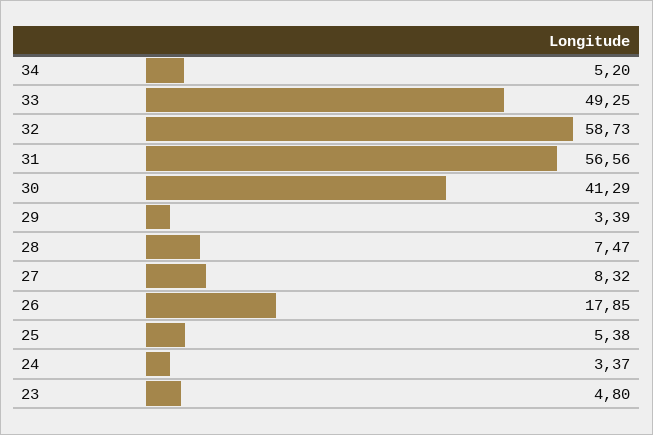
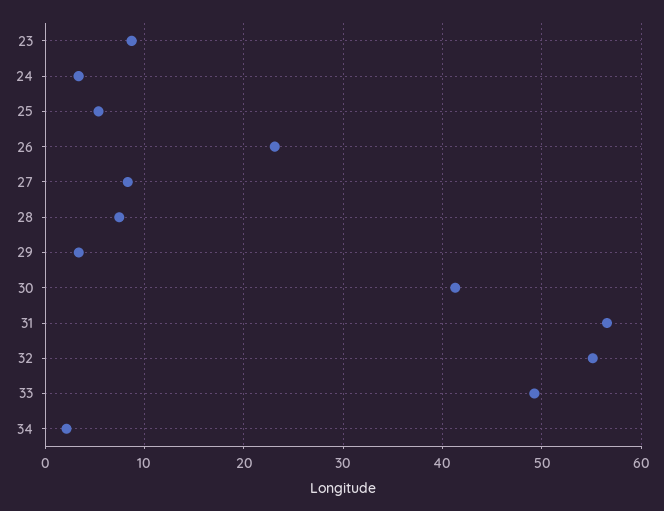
  {
-   "34": 5.2,
+   "34": 2,
    "33": 49.25,
-   "32": 58.73,
+   "32": 55,
    "31": 56.56,
    "30": 41.29,
    "29": 3.39,
    "28": 7.47,
    "27": 8.32,
-   "26": 17.85,
+   "26": 23,
    "25": 5.38,
    "24": 3.37,
-   "23": 4.8
+   "23": 9
  }

